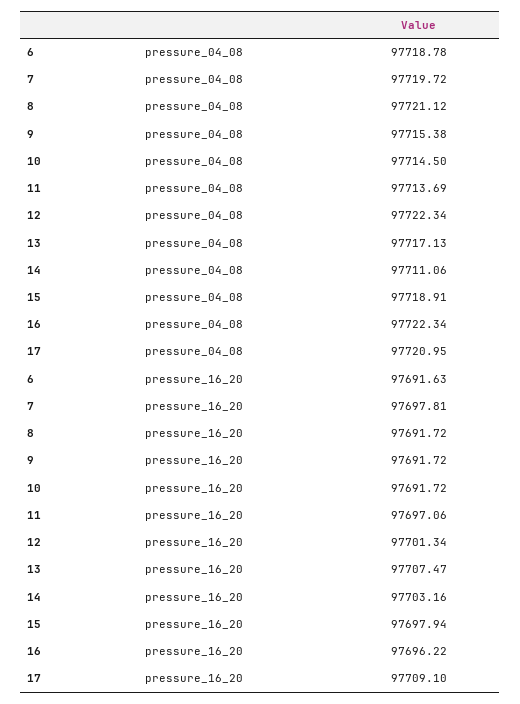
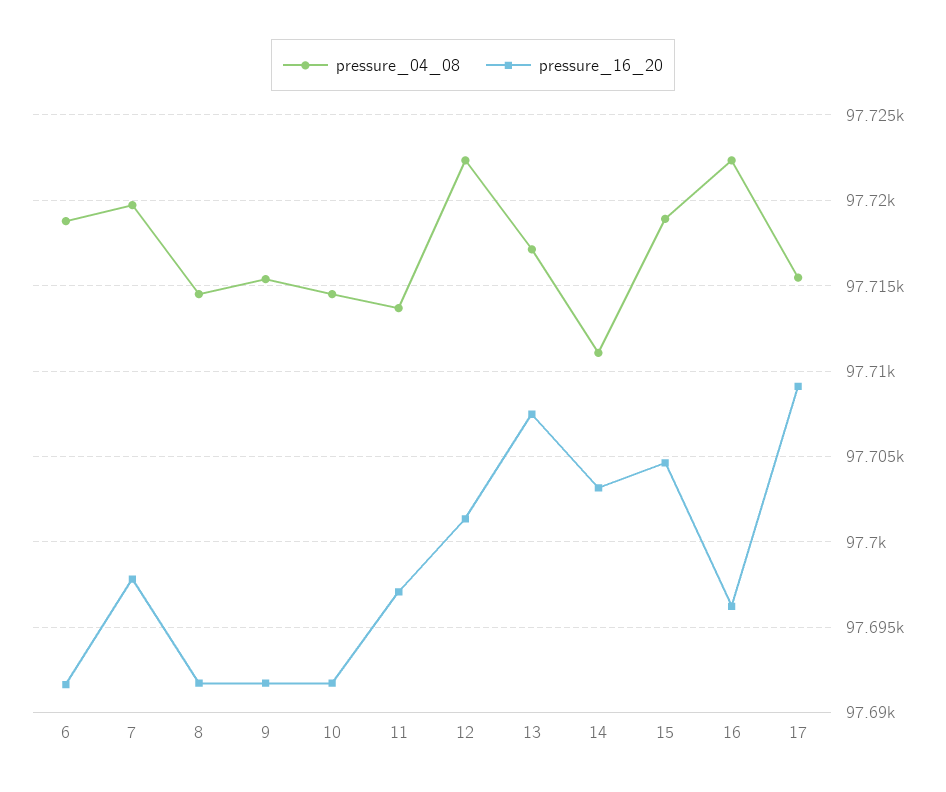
  {
    "pressure_04_08": {
      "6": 97718.78,
      "7": 97719.72,
-     "8": 97721.12,
+     "8": 97714.5,
      "9": 97715.38,
      "10": 97714.5,
      "11": 97713.69,
      "12": 97722.34,
      "13": 97717.13,
      "14": 97711.06,
      "15": 97718.91,
      "16": 97722.34,
-     "17": 97720.95
+     "17": 97715.5
    },
    "pressure_16_20": {
      "6": 97691.63,
      "7": 97697.81,
      "8": 97691.72,
      "9": 97691.72,
      "10": 97691.72,
      "11": 97697.06,
      "12": 97701.34,
      "13": 97707.47,
      "14": 97703.16,
-     "15": 97697.94,
+     "15": 97704.5,
      "16": 97696.22,
      "17": 97709.1
    }
  }

